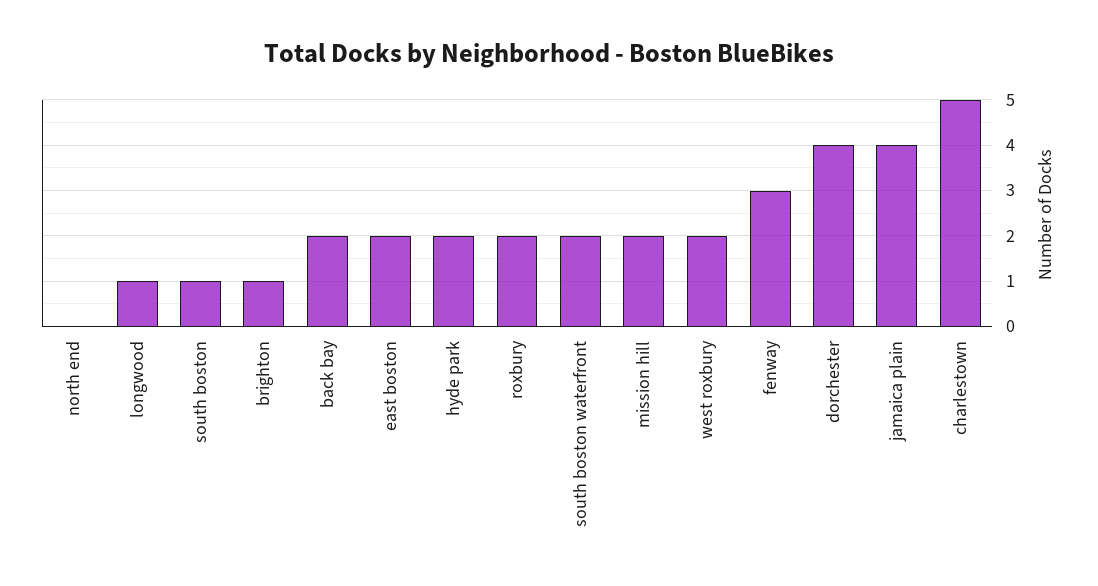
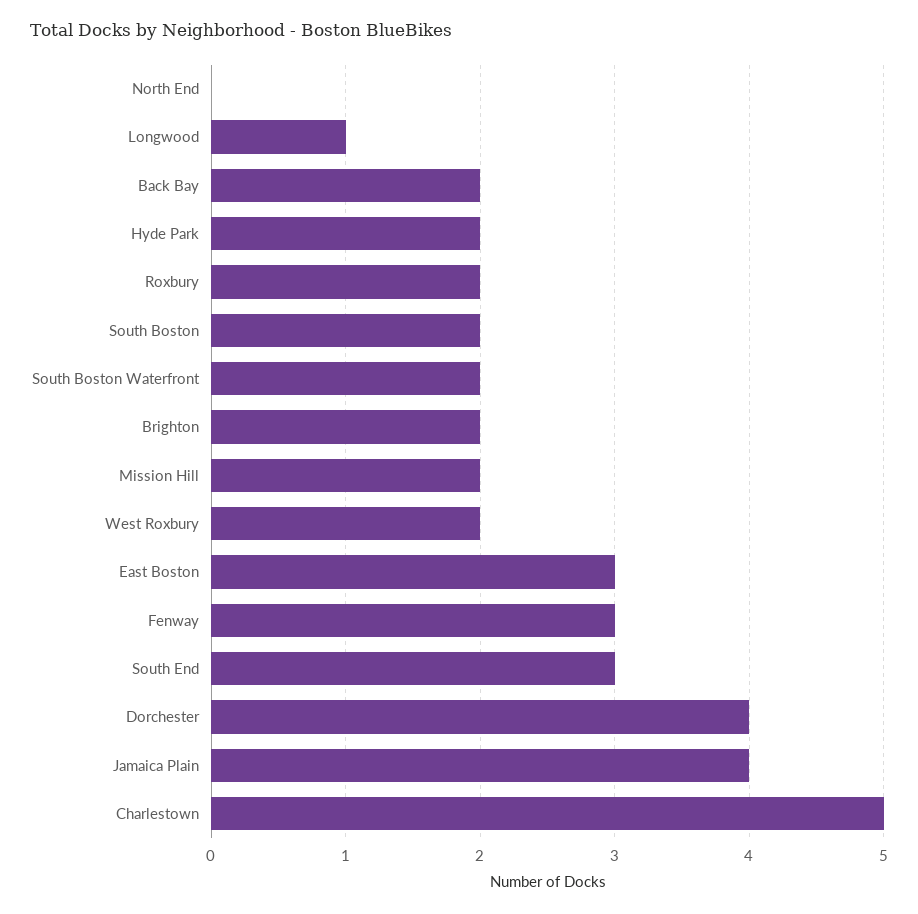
  {
    "north end": 0,
    "longwood": 1,
-   "south boston": 1,
+   "south boston": 2,
-   "brighton": 1,
+   "brighton": 2,
    "back bay": 2,
-   "east boston": 2,
+   "east boston": 3,
    "hyde park": 2,
    "roxbury": 2,
    "south boston waterfront": 2,
    "mission hill": 2,
    "west roxbury": 2,
    "fenway": 3,
    "dorchester": 4,
    "jamaica plain": 4,
-   "charlestown": 5
+   "charlestown": 5,
+   "South End": 3
  }

